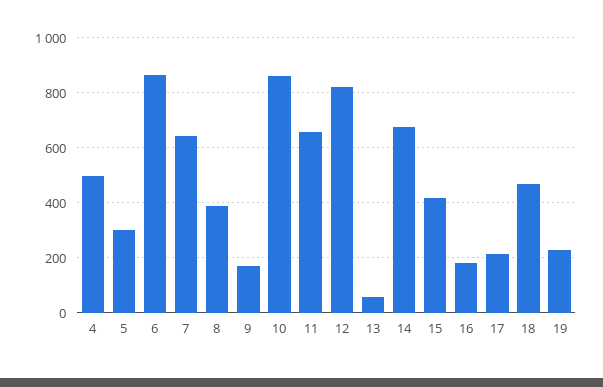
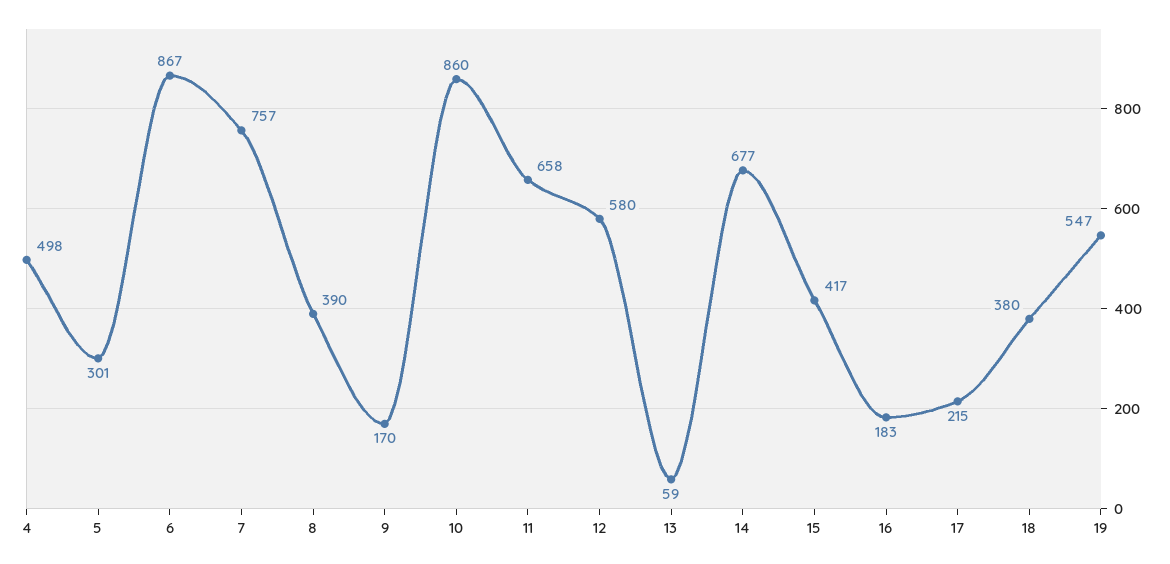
  {
    "4": 498,
    "5": 301,
    "6": 867,
-   "7": 650,
+   "7": 757,
    "8": 390,
    "9": 170,
    "10": 860,
    "11": 658,
-   "12": 825,
+   "12": 580,
    "13": 59,
    "14": 677,
    "15": 417,
    "16": 183,
    "17": 215,
-   "18": 475,
+   "18": 380,
-   "19": 225
+   "19": 547
  }

